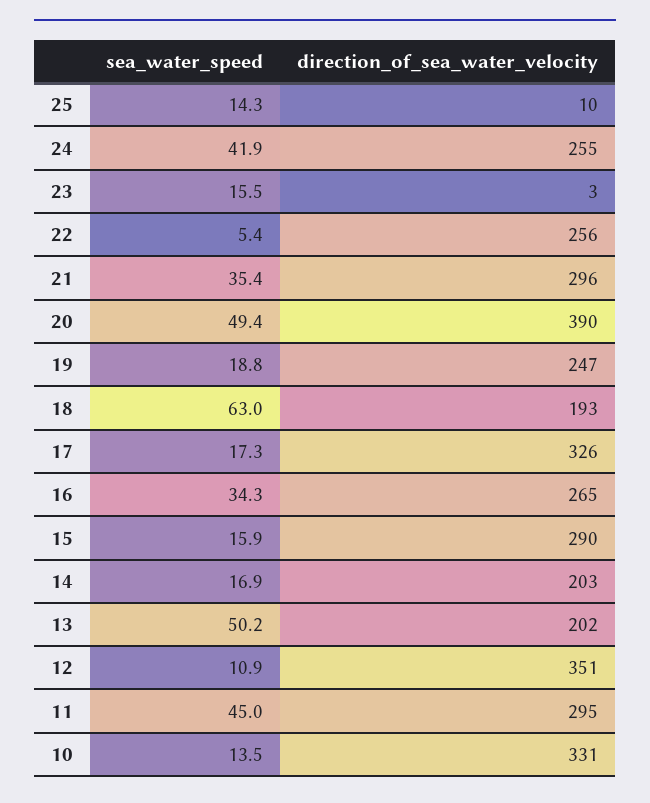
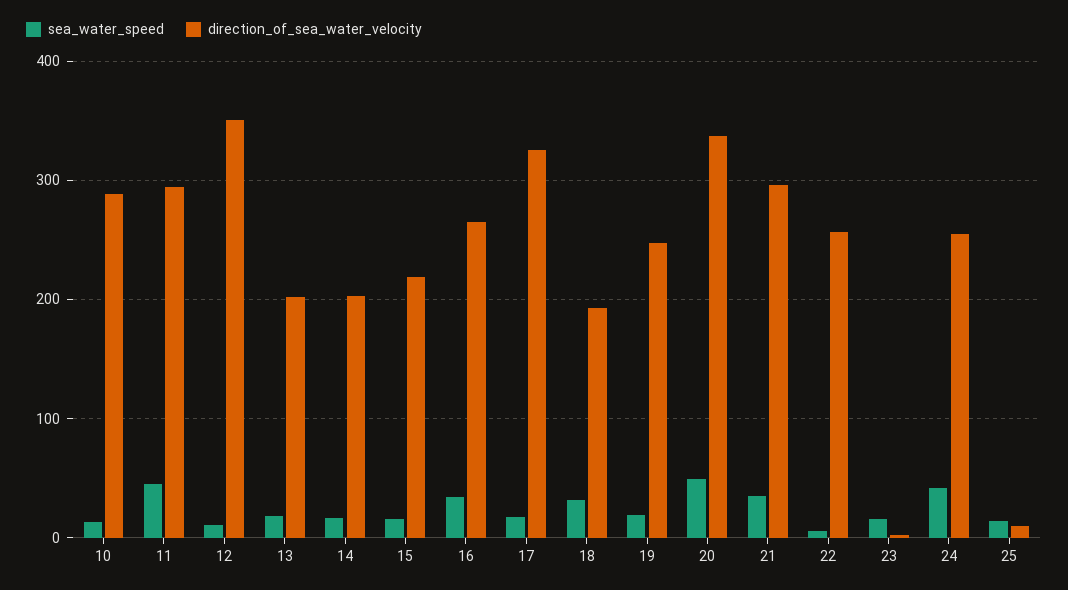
  {
    "sea_water_speed": {
      "25": 14.3,
      "24": 41.9,
      "23": 15.5,
      "22": 5.4,
      "21": 35.4,
      "20": 49.4,
      "19": 18.8,
-     "18": 63,
+     "18": 30,
      "17": 17.3,
      "16": 34.3,
      "15": 15.9,
      "14": 16.9,
-     "13": 50.2,
+     "13": 20,
      "12": 10.9,
      "11": 45,
      "10": 13.5
    },
    "direction_of_sea_water_velocity": {
      "25": 10,
      "24": 255,
      "23": 3,
      "22": 256,
      "21": 296,
-     "20": 390,
+     "20": 340,
      "19": 247,
      "18": 193,
      "17": 326,
      "16": 265,
-     "15": 290,
+     "15": 220,
      "14": 203,
      "13": 202,
      "12": 351,
      "11": 295,
-     "10": 331
+     "10": 290
    }
  }

